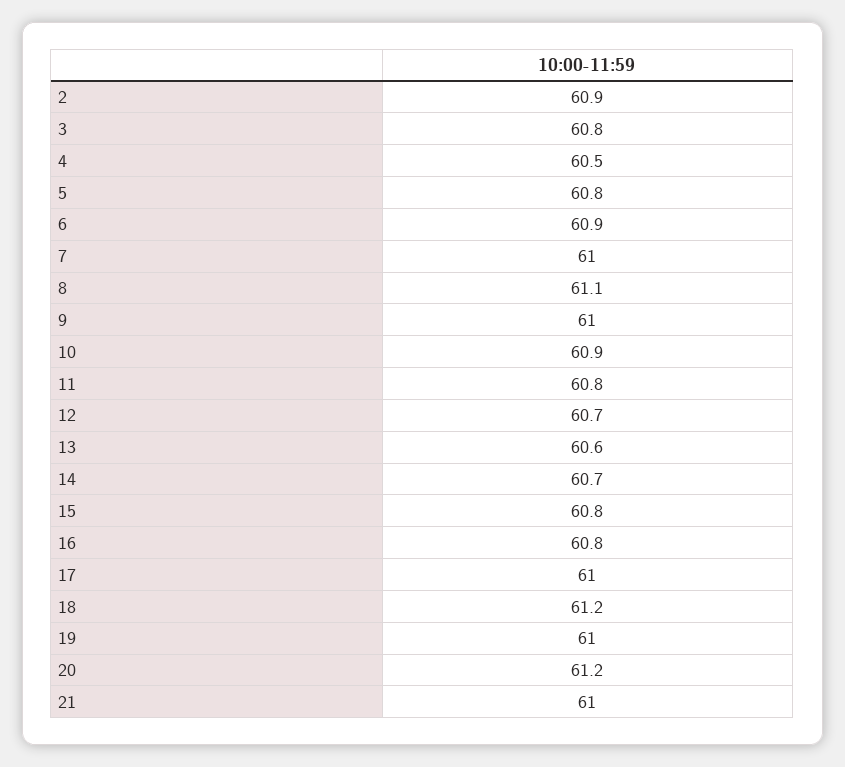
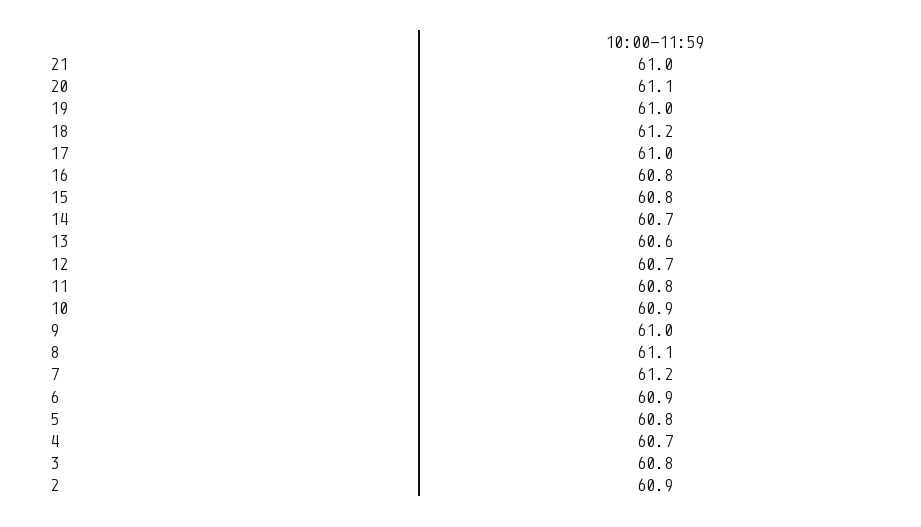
  {
    "2": 60.9,
    "3": 60.8,
-   "4": 60.5,
+   "4": 60.7,
    "5": 60.8,
    "6": 60.9,
-   "7": 61,
+   "7": 61.2,
    "8": 61.1,
    "9": 61,
    "10": 60.9,
    "11": 60.8,
    "12": 60.7,
    "13": 60.6,
    "14": 60.7,
    "15": 60.8,
    "16": 60.8,
    "17": 61,
    "18": 61.2,
    "19": 61,
-   "20": 61.2,
+   "20": 61.1,
    "21": 61
  }

